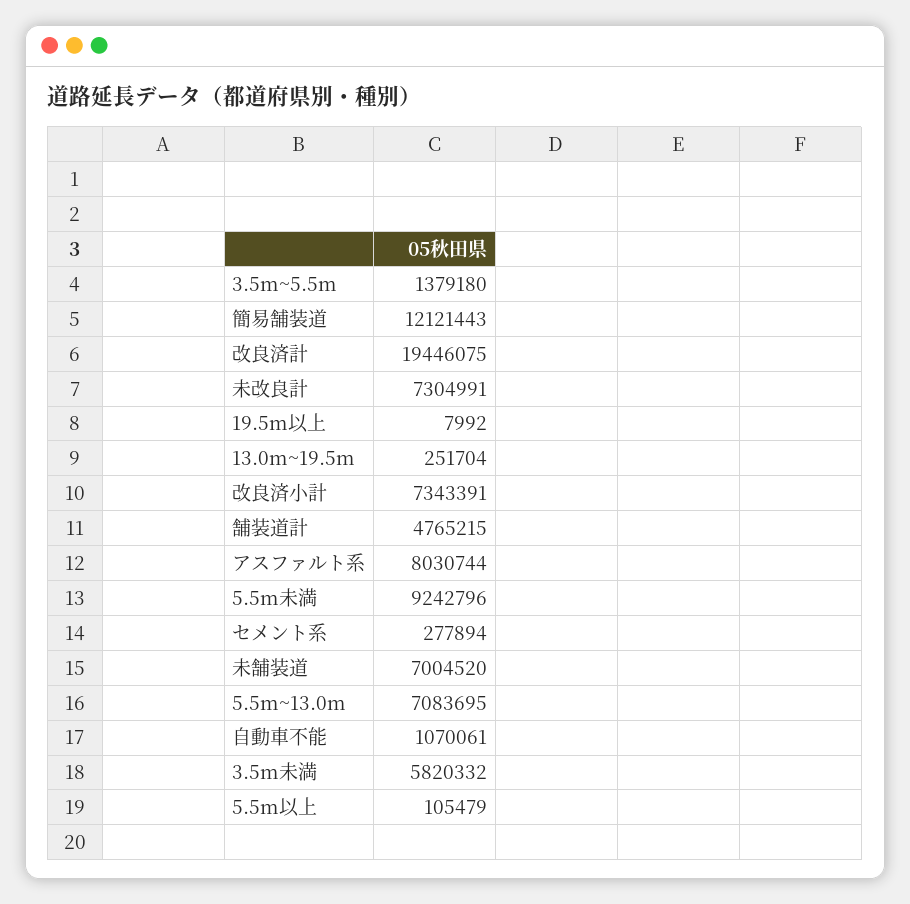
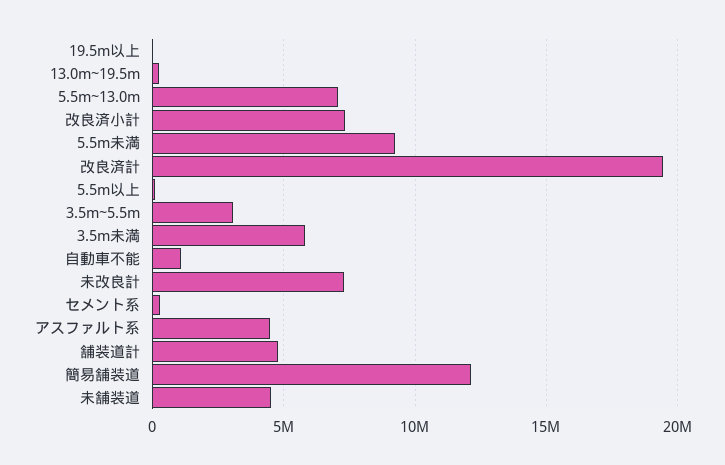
  {
-   "3.5m~5.5m": 1379180,
+   "3.5m~5.5m": 3000000,
    "簡易舗装道": 12121443,
    "改良済計": 19446075,
    "未改良計": 7304991,
    "19.5m以上": 7992,
    "13.0m~19.5m": 251704,
    "改良済小計": 7343391,
    "舗装道計": 4765215,
-   "アスファルト系": 8030744,
+   "アスファルト系": 4500000,
    "5.5m未満": 9242796,
    "セメント系": 277894,
-   "未舗装道": 7004520,
+   "未舗装道": 4500000,
    "5.5m~13.0m": 7083695,
    "自動車不能": 1070061,
    "3.5m未満": 5820332,
    "5.5m以上": 105479
  }

